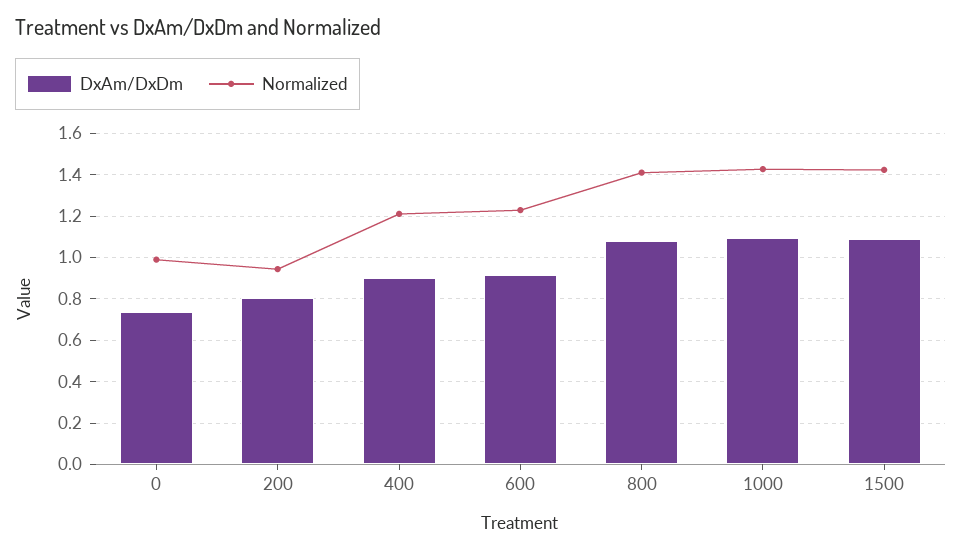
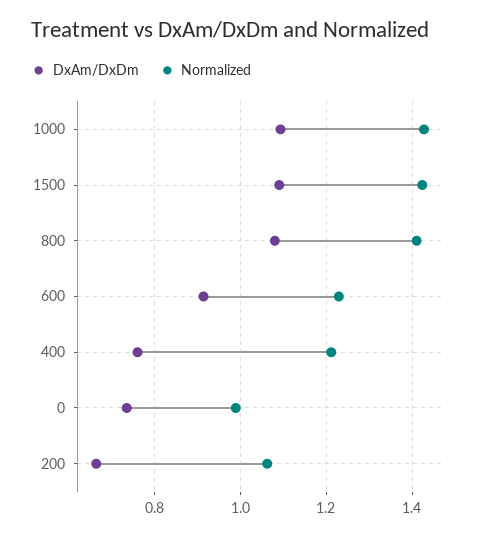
  {
    "DxAm/DxDm": {
      "0": 0.74,
-     "200": 0.8,
+     "200": 0.66,
-     "400": 0.9,
+     "400": 0.76,
      "600": 0.92,
      "800": 1.08,
      "1000": 1.1,
      "1500": 1.1
    },
    "Normalized": {
      "0": 0.98,
-     "200": 0.95,
+     "200": 1.06,
      "400": 1.22,
      "600": 1.22,
      "800": 1.42,
      "1000": 1.42,
      "1500": 1.42
    }
  }

